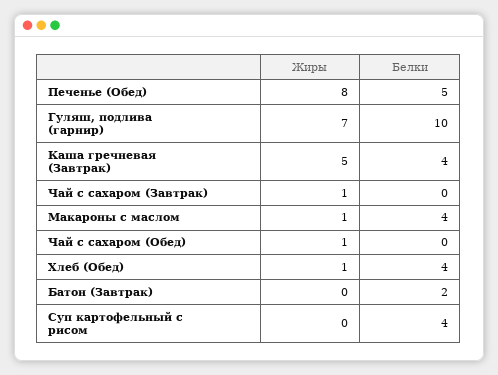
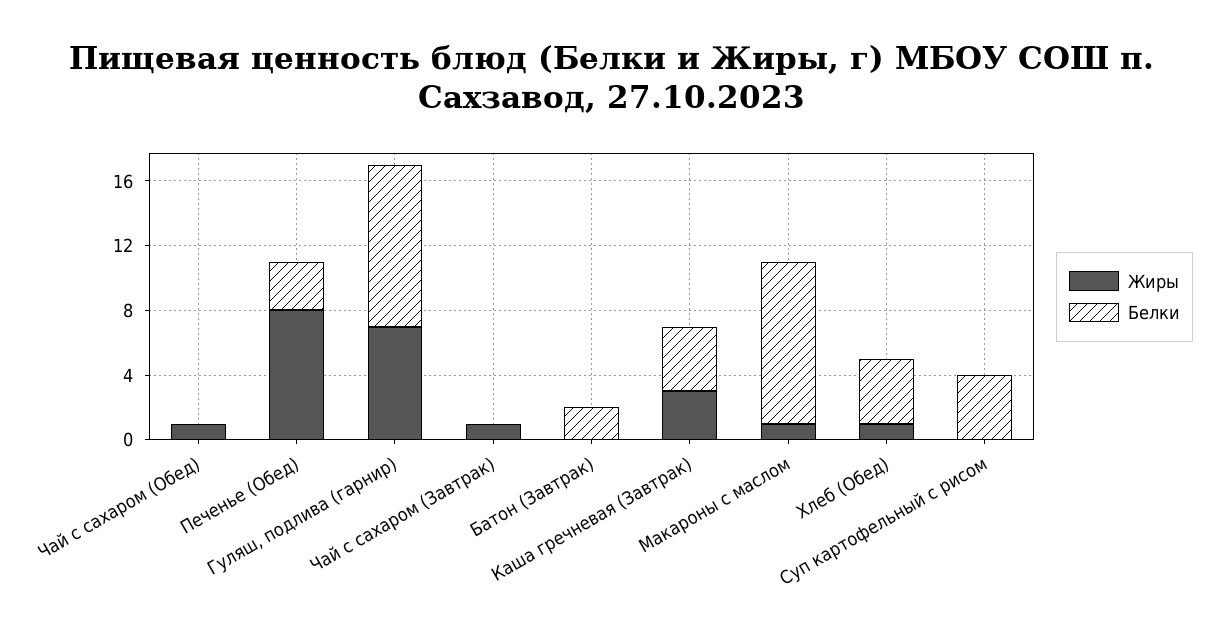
  {
    "Жиры": {
      "Печенье (Обед)": 8,
      "Гуляш, подлива (гарнир)": 7,
-     "Каша гречневая (Завтрак)": 5,
+     "Каша гречневая (Завтрак)": 3,
      "Чай с сахаром (Завтрак)": 1,
      "Макароны с маслом": 1,
      "Чай с сахаром (Обед)": 1,
      "Хлеб (Обед)": 1,
      "Батон (Завтрак)": 0,
      "Суп картофельный с рисом": 0
    },
    "Белки": {
-     "Печенье (Обед)": 5,
+     "Печенье (Обед)": 3,
      "Гуляш, подлива (гарнир)": 10,
      "Каша гречневая (Завтрак)": 4,
      "Чай с сахаром (Завтрак)": 0,
-     "Макароны с маслом": 4,
+     "Макароны с маслом": 10,
      "Чай с сахаром (Обед)": 0,
      "Хлеб (Обед)": 4,
      "Батон (Завтрак)": 2,
      "Суп картофельный с рисом": 4
    }
  }

